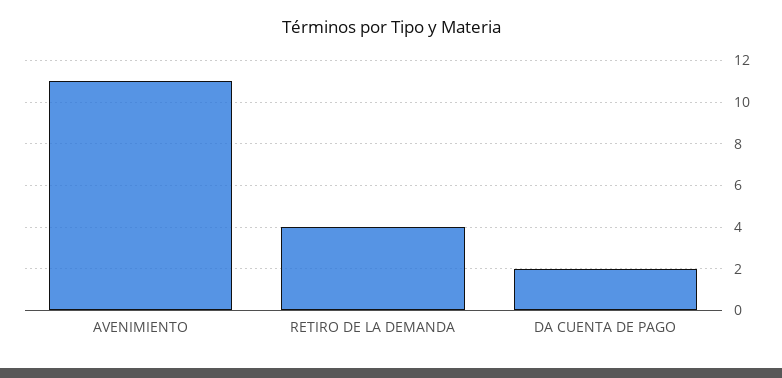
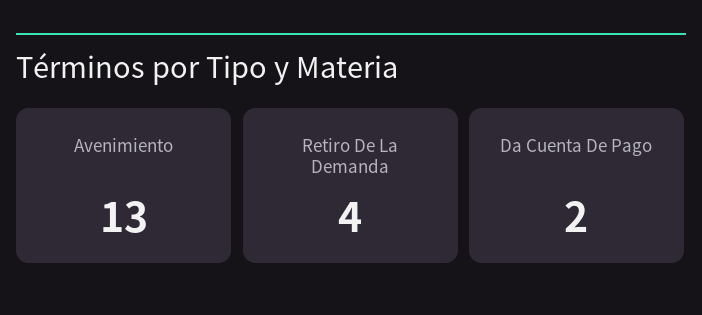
  {
-   "AVENIMIENTO": 11,
+   "AVENIMIENTO": 13,
    "RETIRO DE LA DEMANDA": 4,
    "DA CUENTA DE PAGO": 2
  }

